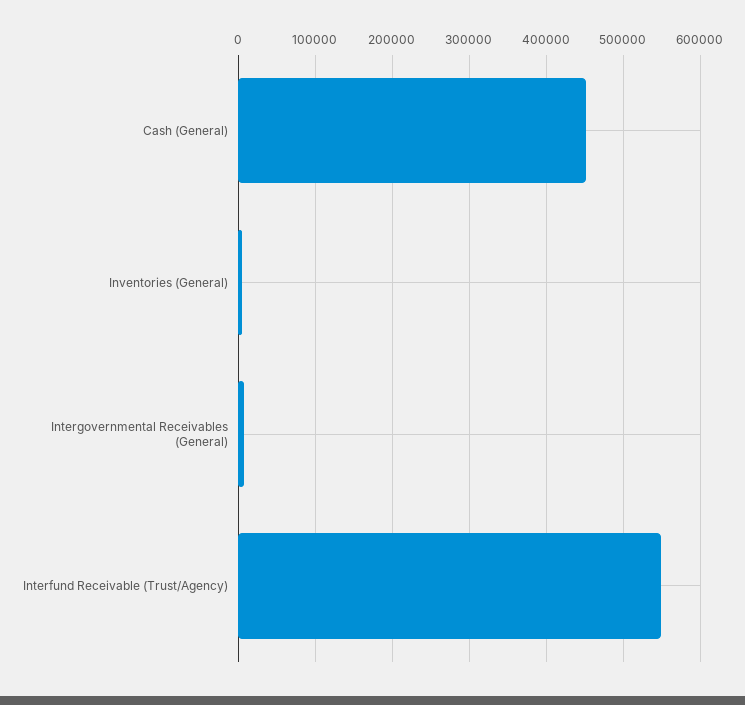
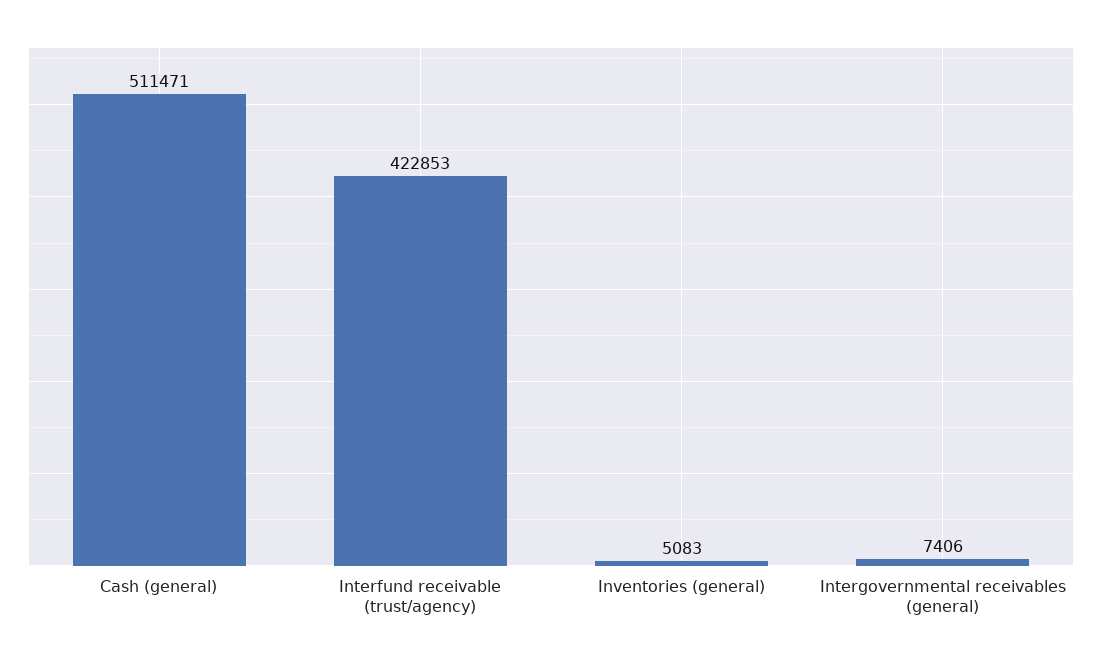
  {
-   "Cash (General)": 450000,
+   "Cash (General)": 511471,
    "Inventories (General)": 5083,
    "Intergovernmental Receivables (General)": 7406,
-   "Interfund Receivable (Trust/Agency)": 550000
+   "Interfund Receivable (Trust/Agency)": 422853
  }

